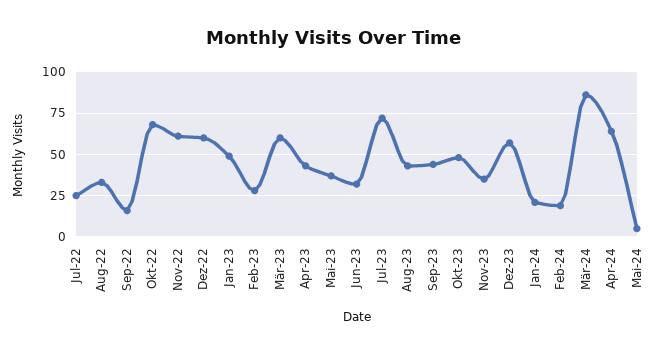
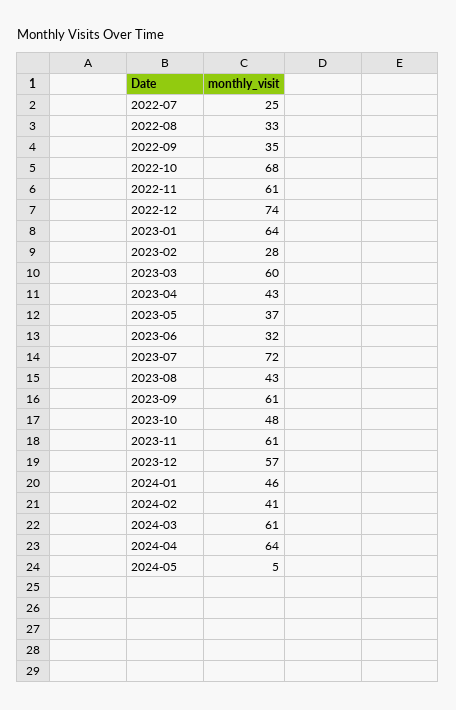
  {
    "Jul-22": 25,
    "Aug-22": 33,
-   "Sep-22": 15,
+   "Sep-22": 35,
    "Okt-22": 68,
    "Nov-22": 61,
-   "Dez-22": 60,
+   "Dez-22": 74,
-   "Jan-23": 50,
+   "Jan-23": 64,
    "Feb-23": 28,
    "Mär-23": 60,
    "Apr-23": 43,
    "Mai-23": 37,
    "Jun-23": 32,
    "Jul-23": 72,
    "Aug-23": 43,
-   "Sep-23": 45,
+   "Sep-23": 61,
    "Okt-23": 48,
-   "Nov-23": 35,
+   "Nov-23": 61,
    "Dez-23": 57,
-   "Jan-24": 20,
+   "Jan-24": 46,
-   "Feb-24": 20,
+   "Feb-24": 41,
-   "Mär-24": 85,
+   "Mär-24": 61,
    "Apr-24": 64,
    "Mai-24": 5
  }

